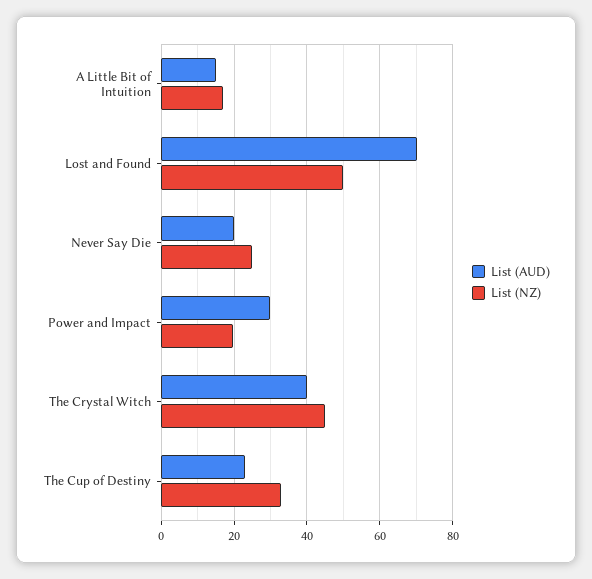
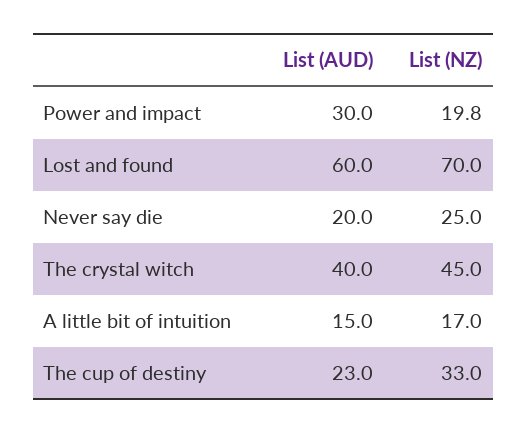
  {
    "List (AUD)": {
      "A Little Bit of Intuition": 15,
-     "Lost and Found": 70,
+     "Lost and Found": 60,
      "Never Say Die": 20,
      "Power and Impact": 30,
      "The Crystal Witch": 40,
      "The Cup of Destiny": 23
    },
    "List (NZ)": {
      "A Little Bit of Intuition": 17,
-     "Lost and Found": 50,
+     "Lost and Found": 70,
      "Never Say Die": 25,
      "Power and Impact": 19.8,
      "The Crystal Witch": 45,
      "The Cup of Destiny": 33
    }
  }

